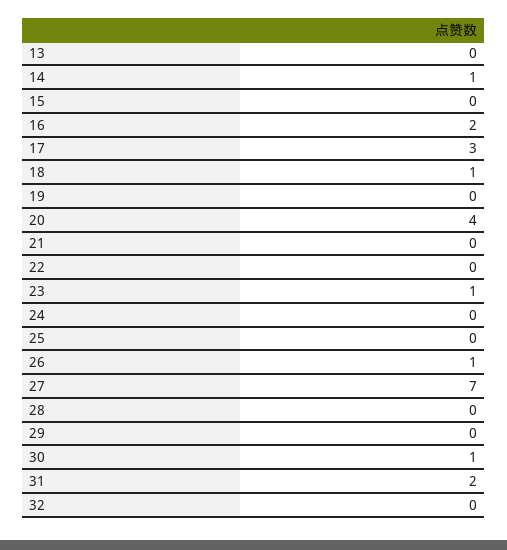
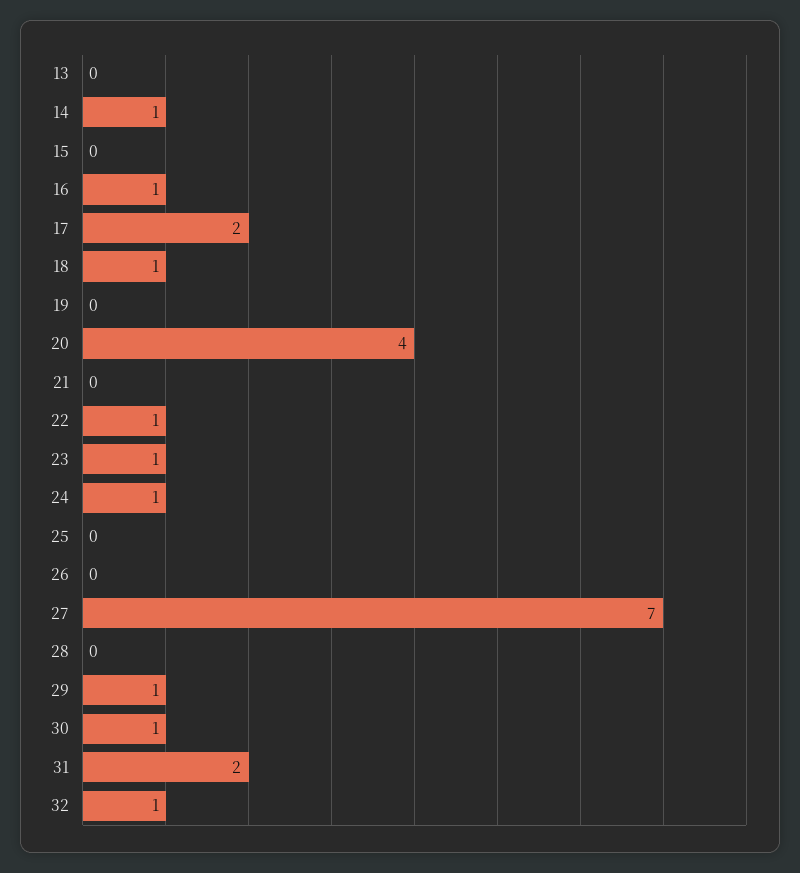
  {
    "13": 0,
    "14": 1,
    "15": 0,
-   "16": 2,
+   "16": 1,
-   "17": 3,
+   "17": 2,
    "18": 1,
    "19": 0,
    "20": 4,
    "21": 0,
-   "22": 0,
+   "22": 1,
    "23": 1,
-   "24": 0,
+   "24": 1,
    "25": 0,
-   "26": 1,
+   "26": 0,
    "27": 7,
    "28": 0,
-   "29": 0,
+   "29": 1,
    "30": 1,
    "31": 2,
-   "32": 0
+   "32": 1
  }

